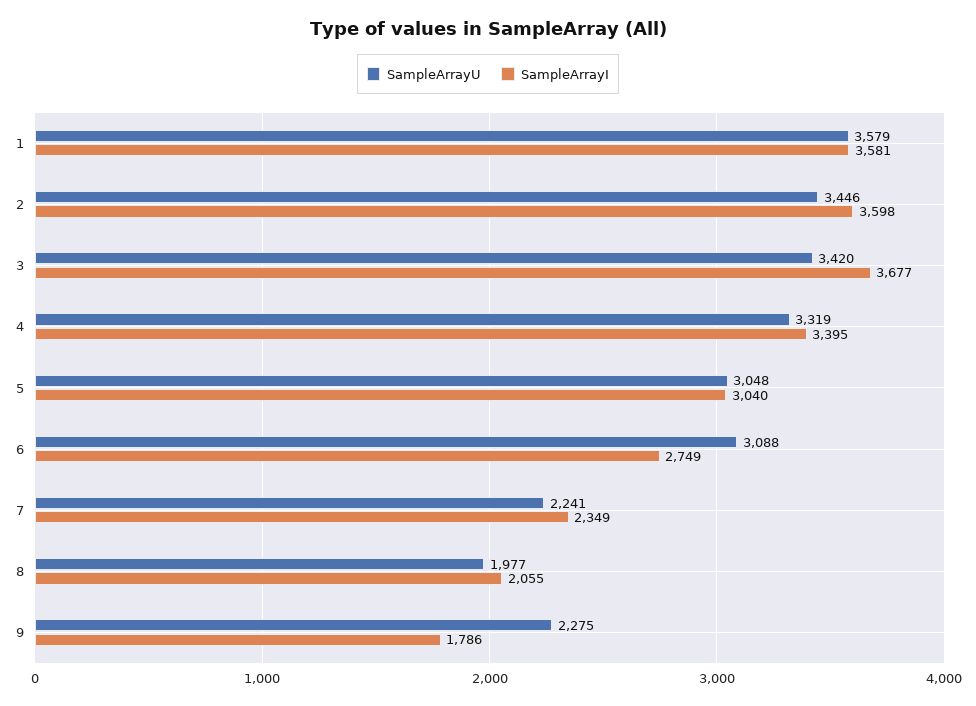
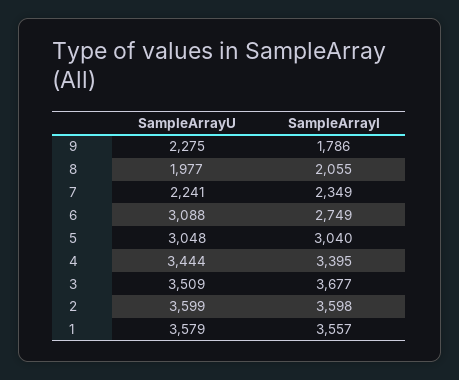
  {
    "SampleArrayU": {
      "1": 3579,
-     "2": 3446,
+     "2": 3599,
-     "3": 3420,
+     "3": 3509,
-     "4": 3319,
+     "4": 3444,
      "5": 3048,
      "6": 3088,
      "7": 2241,
      "8": 1977,
      "9": 2275
    },
    "SampleArrayI": {
-     "1": 3581,
+     "1": 3557,
      "2": 3598,
      "3": 3677,
      "4": 3395,
      "5": 3040,
      "6": 2749,
      "7": 2349,
      "8": 2055,
      "9": 1786
    }
  }

